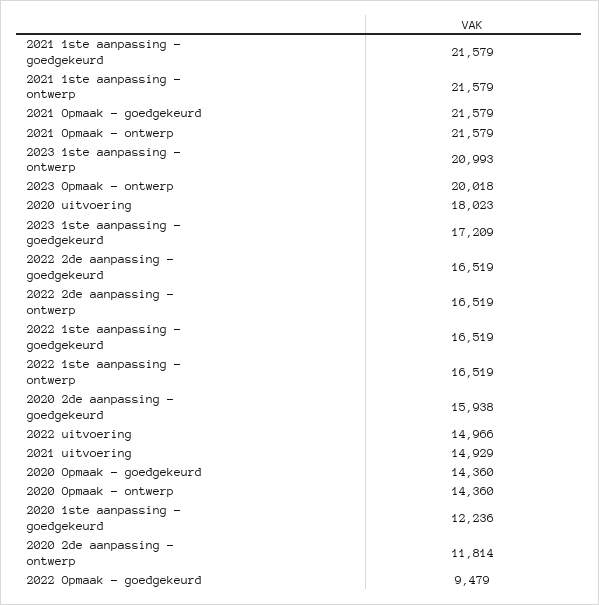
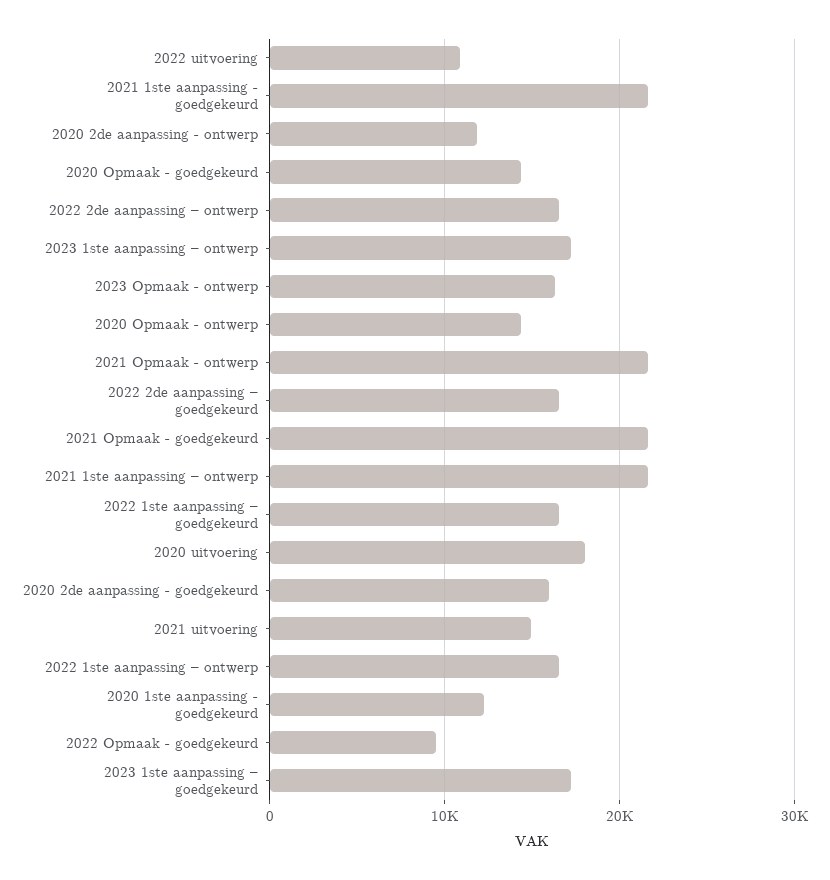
  {
    "2021 1ste aanpassing - goedgekeurd": 21579,
    "2021 1ste aanpassing – ontwerp": 21579,
    "2021 Opmaak - goedgekeurd": 21579,
    "2021 Opmaak - ontwerp": 21579,
-   "2023 1ste aanpassing – ontwerp": 20993,
+   "2023 1ste aanpassing – ontwerp": 17000,
-   "2023 Opmaak - ontwerp": 20018,
+   "2023 Opmaak - ontwerp": 16000,
    "2020 uitvoering": 18023,
    "2023 1ste aanpassing – goedgekeurd": 17209,
    "2022 2de aanpassing – goedgekeurd": 16519,
    "2022 2de aanpassing – ontwerp": 16519,
    "2022 1ste aanpassing – goedgekeurd": 16519,
    "2022 1ste aanpassing – ontwerp": 16519,
    "2020 2de aanpassing - goedgekeurd": 15938,
-   "2022 uitvoering": 14966,
+   "2022 uitvoering": 11000,
    "2021 uitvoering": 14929,
    "2020 Opmaak - goedgekeurd": 14360,
    "2020 Opmaak - ontwerp": 14360,
    "2020 1ste aanpassing - goedgekeurd": 12236,
    "2020 2de aanpassing - ontwerp": 11814,
    "2022 Opmaak - goedgekeurd": 9479
  }

